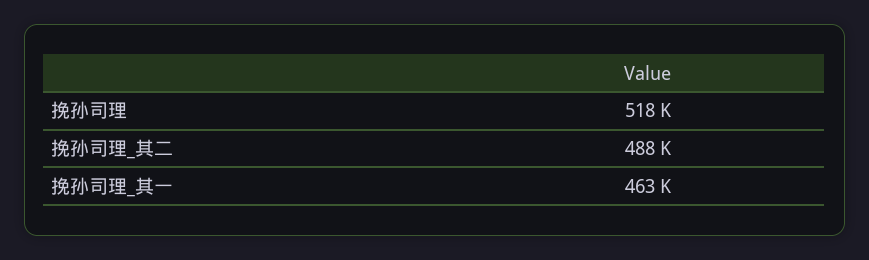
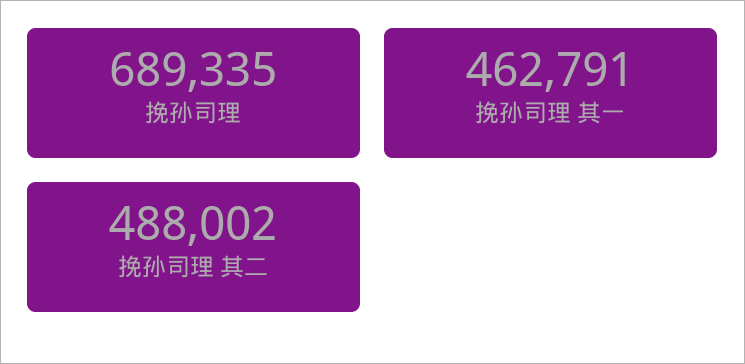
  {
-   "挽孙司理": 518000,
+   "挽孙司理": 689335,
    "挽孙司理_其二": 488002,
    "挽孙司理_其一": 462791
  }

